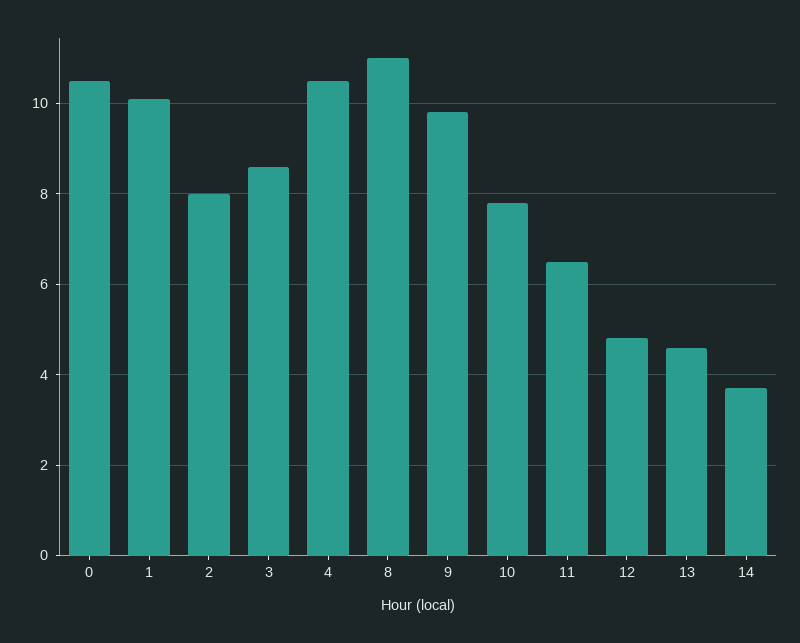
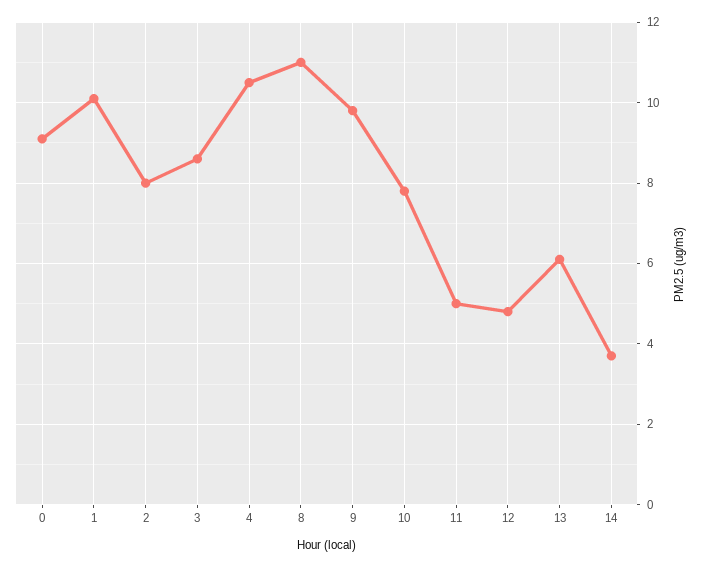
  {
-   "0": 10.5,
+   "0": 9,
    "1": 10,
    "2": 8,
    "3": 8.5,
    "4": 10.5,
    "8": 11,
    "9": 10,
    "10": 8,
-   "11": 6.5,
+   "11": 5,
    "12": 5,
-   "13": 4.5,
+   "13": 6,
    "14": 3.5
  }

